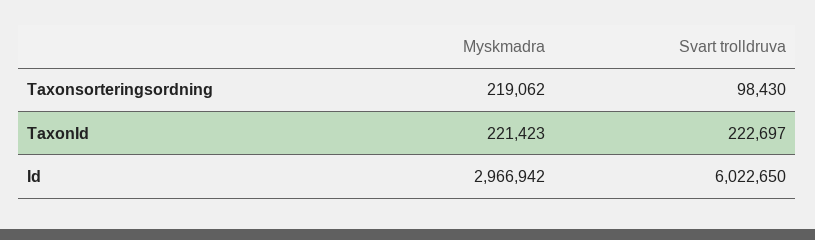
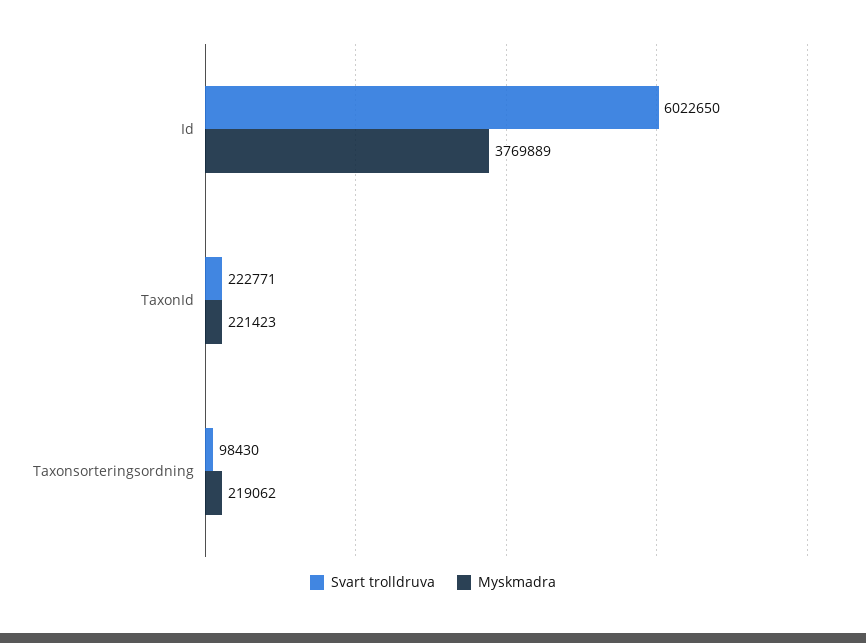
  {
    "Myskmadra": {
      "Taxonsorteringsordning": 219062,
      "TaxonId": 221423,
-     "Id": 2966942
+     "Id": 3769889
    },
    "Svart trolldruva": {
      "Taxonsorteringsordning": 98430,
-     "TaxonId": 222697,
+     "TaxonId": 222771,
      "Id": 6022650
    }
  }

